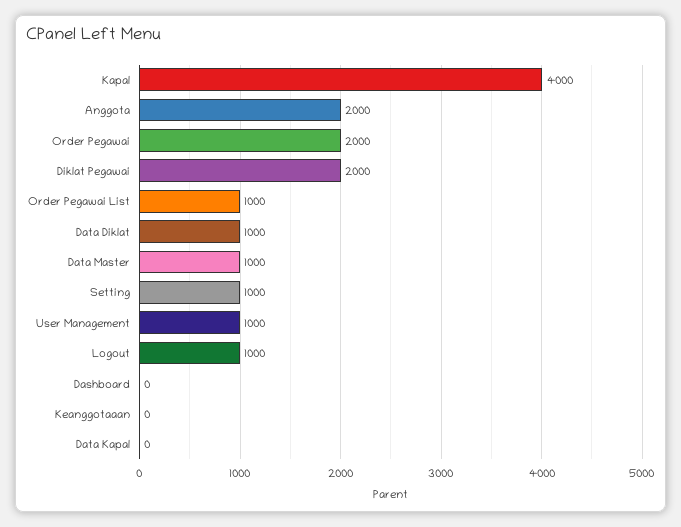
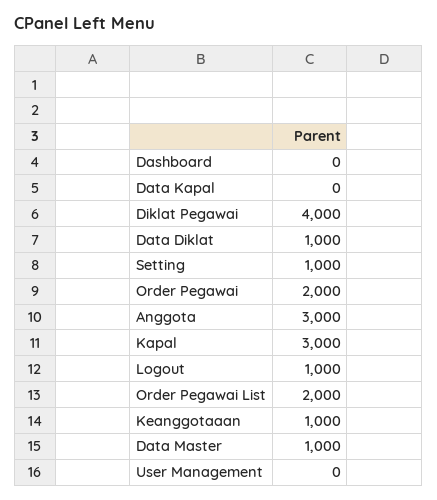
  {
-   "Kapal": 4000,
+   "Kapal": 3000,
-   "Anggota": 2000,
+   "Anggota": 3000,
    "Order Pegawai": 2000,
-   "Diklat Pegawai": 2000,
+   "Diklat Pegawai": 4000,
-   "Order Pegawai List": 1000,
+   "Order Pegawai List": 2000,
    "Data Diklat": 1000,
    "Data Master": 1000,
    "Setting": 1000,
-   "User Management": 1000,
+   "User Management": 0,
    "Logout": 1000,
    "Dashboard": 0,
-   "Keanggotaaan": 0,
+   "Keanggotaaan": 1000,
    "Data Kapal": 0
  }

